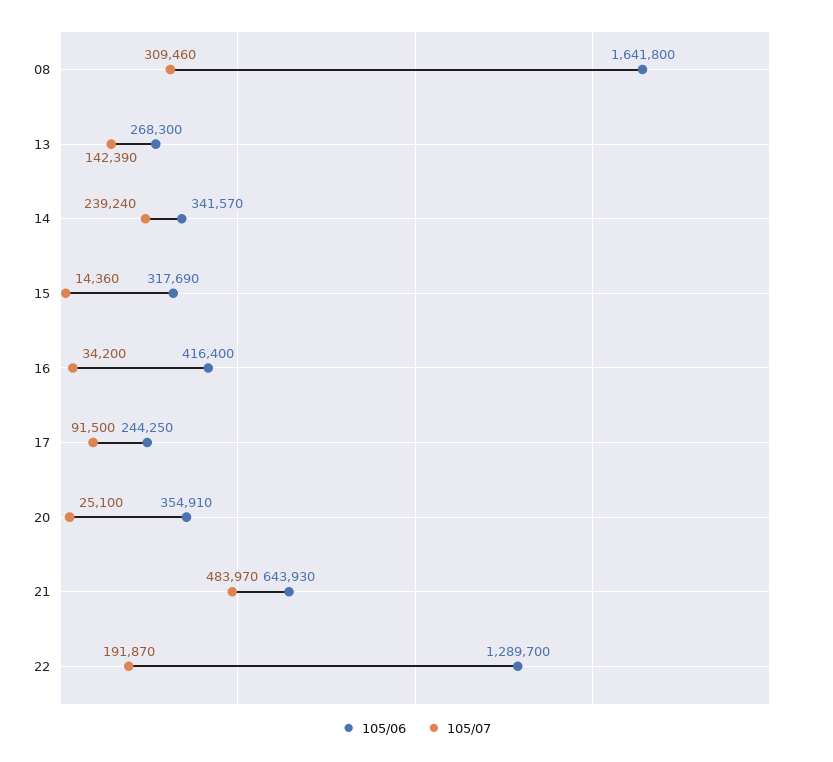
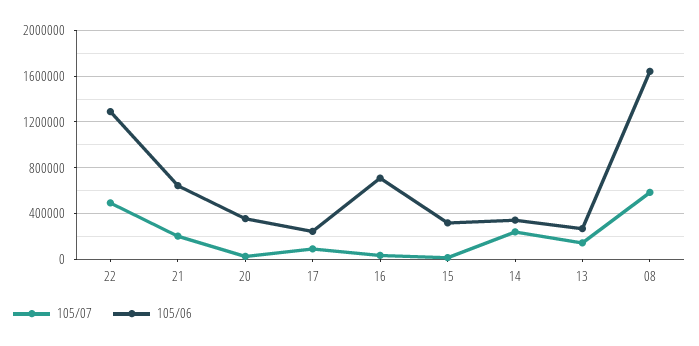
  {
    "105/06": {
      "08": 1641800,
      "13": 268300,
      "14": 341570,
      "15": 317690,
-     "16": 416400,
+     "16": 700000,
      "17": 244250,
      "20": 354910,
      "21": 643930,
      "22": 1289700
    },
    "105/07": {
-     "08": 309460,
+     "08": 600000,
      "13": 142390,
      "14": 239240,
      "15": 14360,
      "16": 34200,
      "17": 91500,
      "20": 25100,
-     "21": 483970,
+     "21": 200000,
-     "22": 191870
+     "22": 500000
    }
  }

